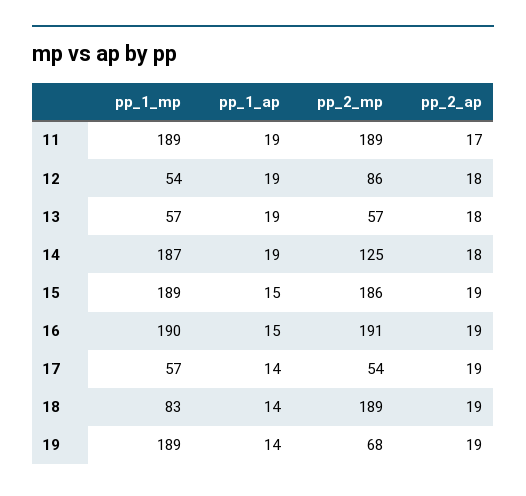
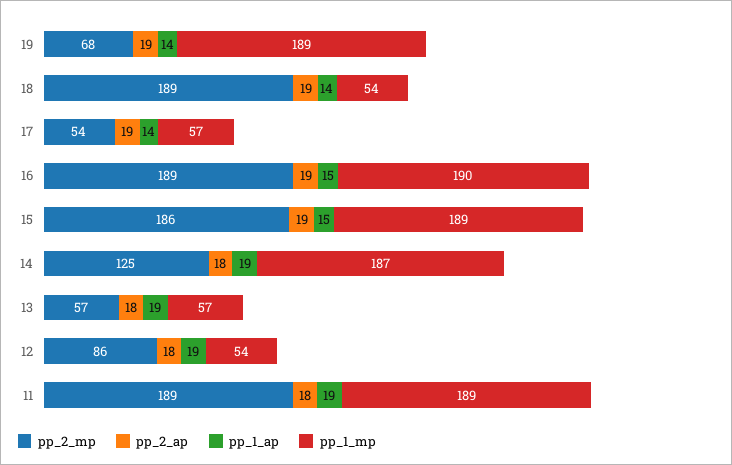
  {
    "pp_1_mp": {
      "11": 189,
      "12": 54,
      "13": 57,
      "14": 187,
      "15": 189,
      "16": 190,
      "17": 57,
-     "18": 83,
+     "18": 54,
      "19": 189
    },
    "pp_1_ap": {
      "11": 19,
      "12": 19,
      "13": 19,
      "14": 19,
      "15": 15,
      "16": 15,
      "17": 14,
      "18": 14,
      "19": 14
    },
    "pp_2_mp": {
      "11": 189,
      "12": 86,
      "13": 57,
      "14": 125,
      "15": 186,
-     "16": 191,
+     "16": 189,
      "17": 54,
      "18": 189,
      "19": 68
    },
    "pp_2_ap": {
-     "11": 17,
+     "11": 18,
      "12": 18,
      "13": 18,
      "14": 18,
      "15": 19,
      "16": 19,
      "17": 19,
      "18": 19,
      "19": 19
    }
  }

